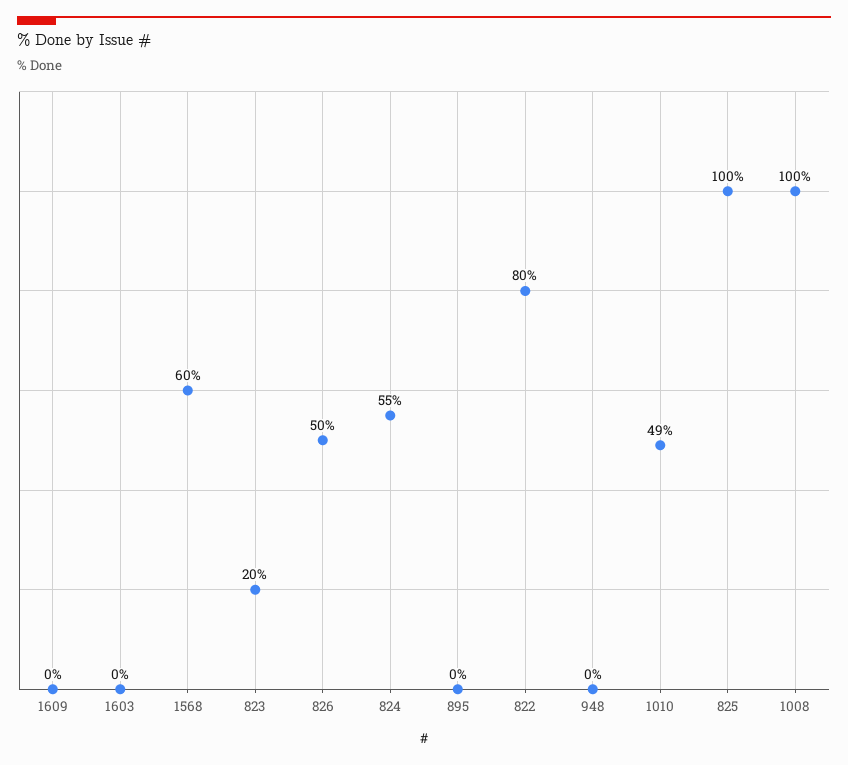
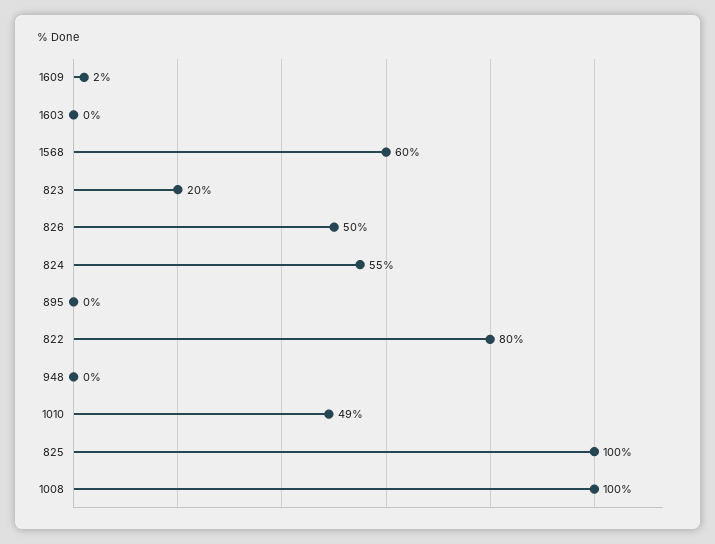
  {
-   "1609": 0,
+   "1609": 2,
    "1603": 0,
    "1568": 60,
    "823": 20,
    "826": 50,
    "824": 55,
    "895": 0,
    "822": 80,
    "948": 0,
    "1010": 49,
    "825": 100,
    "1008": 100
  }

